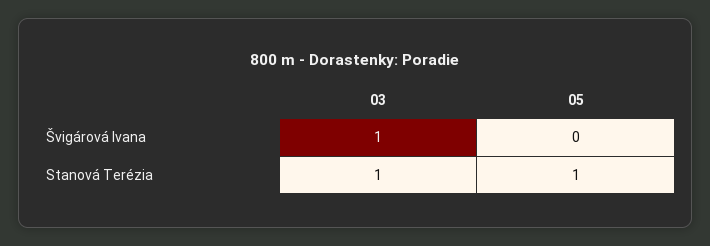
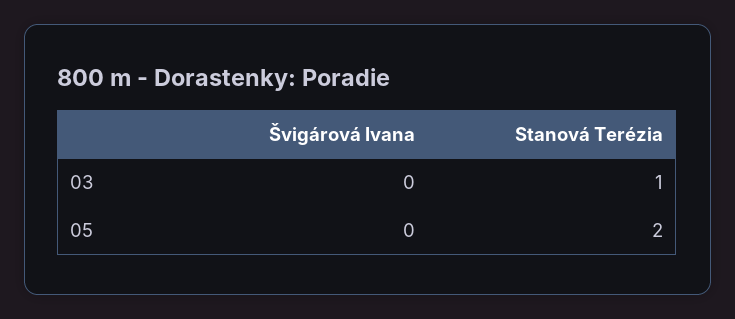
  {
    "03": {
-     "Švigárová Ivana": 1,
+     "Švigárová Ivana": 0,
      "Stanová Terézia": 1
    },
    "05": {
      "Švigárová Ivana": 0,
-     "Stanová Terézia": 1
+     "Stanová Terézia": 2
    }
  }

